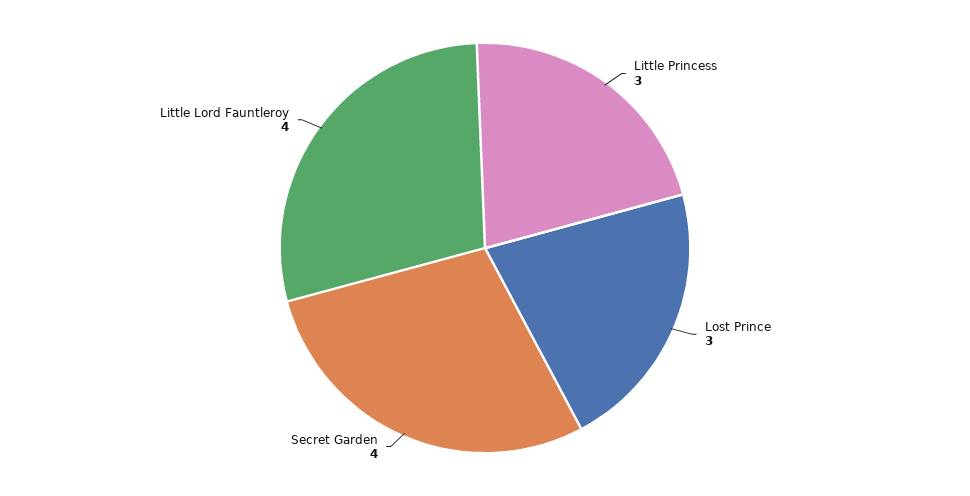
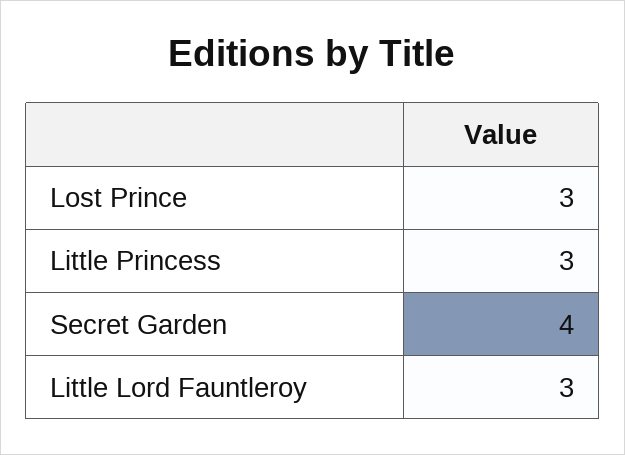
  {
    "Little Princess": 3,
    "Lost Prince": 3,
    "Secret Garden": 4,
-   "Little Lord Fauntleroy": 4
+   "Little Lord Fauntleroy": 3
  }

